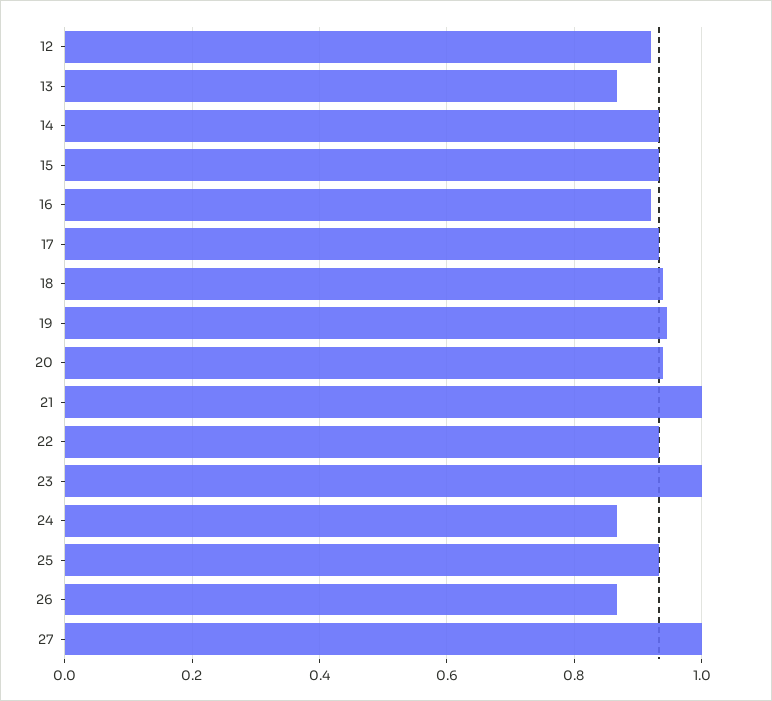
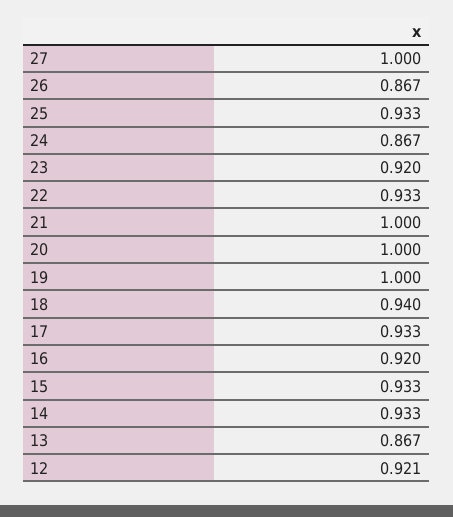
  {
    "12": 0.921,
    "13": 0.867,
    "14": 0.933,
    "15": 0.933,
    "16": 0.92,
    "17": 0.933,
    "18": 0.94,
-   "19": 0.94,
+   "19": 1,
-   "20": 0.94,
+   "20": 1,
    "21": 1,
    "22": 0.933,
-   "23": 1,
+   "23": 0.92,
    "24": 0.867,
    "25": 0.933,
    "26": 0.867,
    "27": 1
  }

